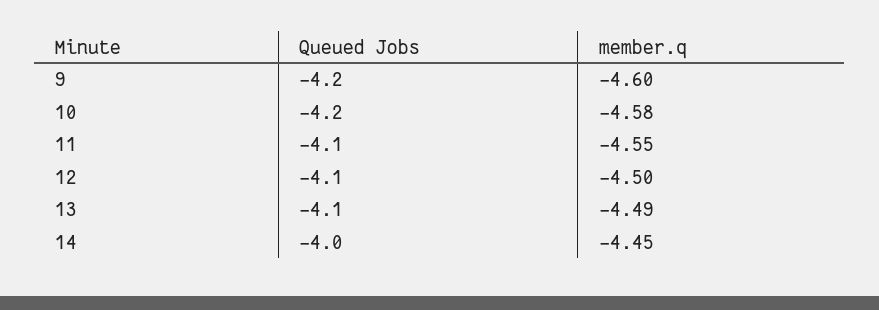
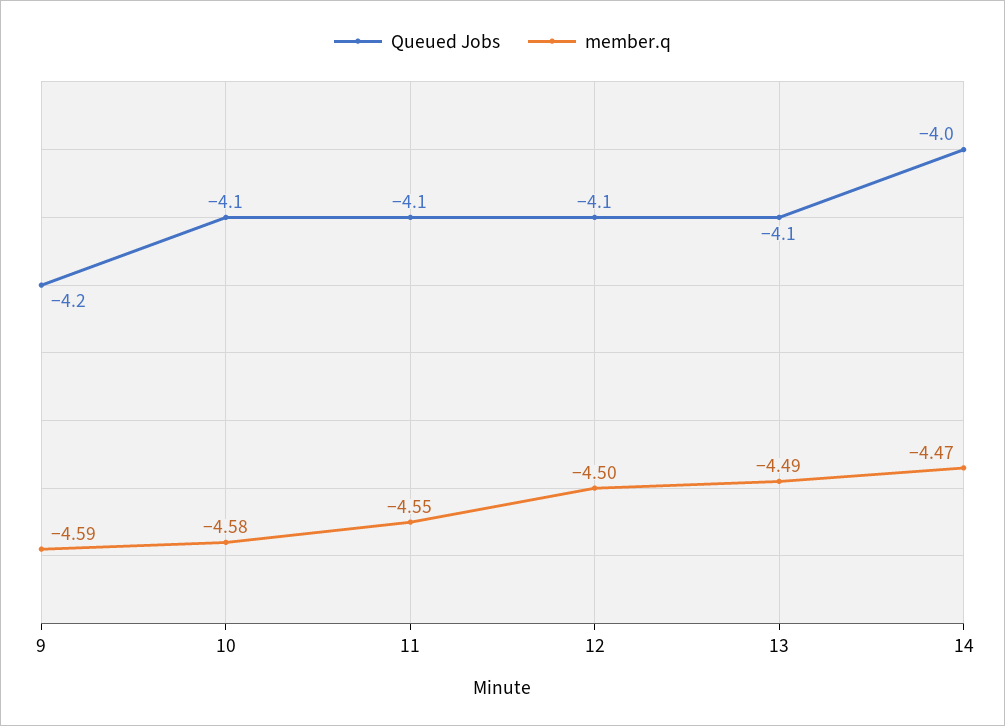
  {
    "Queued Jobs": {
      "9": -4.2,
-     "10": -4.2,
+     "10": -4.1,
      "11": -4.1,
      "12": -4.1,
      "13": -4.1,
      "14": -4
    },
    "member.q": {
-     "9": -4.6,
+     "9": -4.59,
      "10": -4.58,
      "11": -4.55,
      "12": -4.5,
      "13": -4.49,
-     "14": -4.45
+     "14": -4.47
    }
  }

